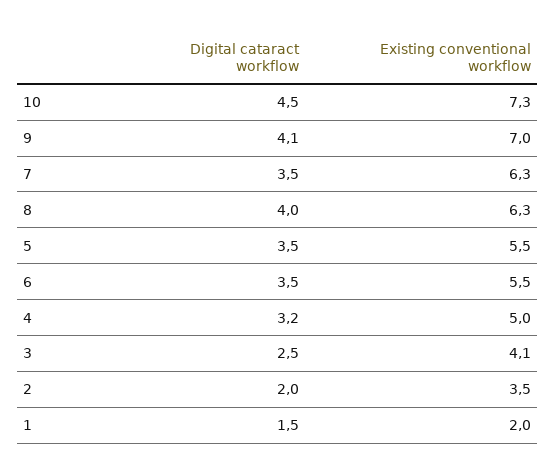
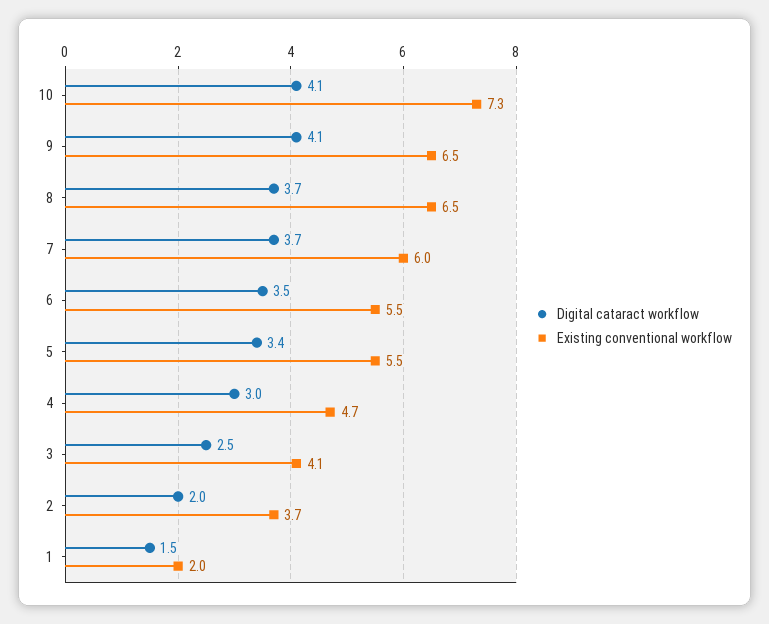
  {
    "Digital cataract workflow": {
-     "10": 4.5,
+     "10": 4.1,
      "9": 4.1,
-     "7": 3.5,
+     "7": 3.7,
-     "8": 4,
+     "8": 3.7,
-     "5": 3.5,
+     "5": 3.4,
      "6": 3.5,
-     "4": 3.2,
+     "4": 3,
      "3": 2.5,
      "2": 2,
      "1": 1.5
    },
    "Existing conventional workflow": {
      "10": 7.3,
-     "9": 7,
+     "9": 6.5,
-     "7": 6.3,
+     "7": 6,
-     "8": 6.3,
+     "8": 6.5,
      "5": 5.5,
      "6": 5.5,
-     "4": 5,
+     "4": 4.7,
      "3": 4.1,
-     "2": 3.5,
+     "2": 3.7,
      "1": 2
    }
  }

